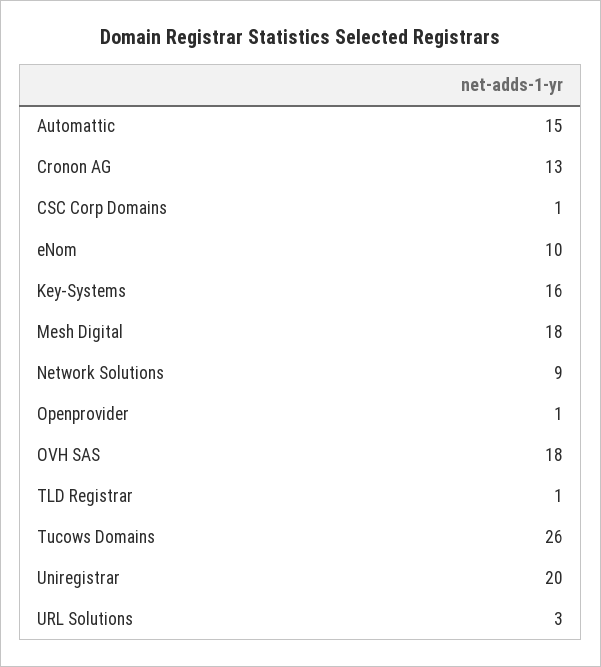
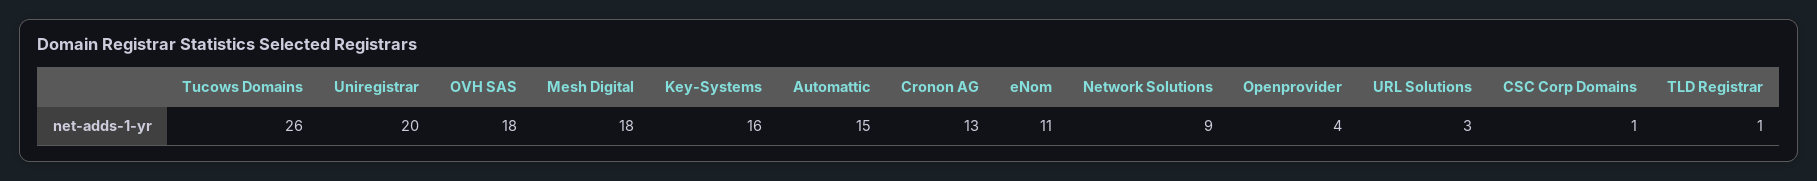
  {
    "Automattic": 15,
    "Cronon AG": 13,
    "CSC Corp Domains": 1,
-   "eNom": 10,
+   "eNom": 11,
    "Key-Systems": 16,
    "Mesh Digital": 18,
    "Network Solutions": 9,
-   "Openprovider": 1,
+   "Openprovider": 4,
    "OVH SAS": 18,
    "TLD Registrar": 1,
    "Tucows Domains": 26,
    "Uniregistrar": 20,
    "URL Solutions": 3
  }

